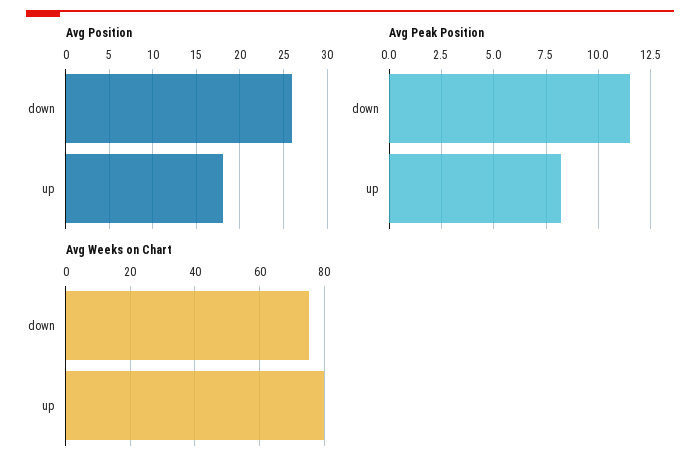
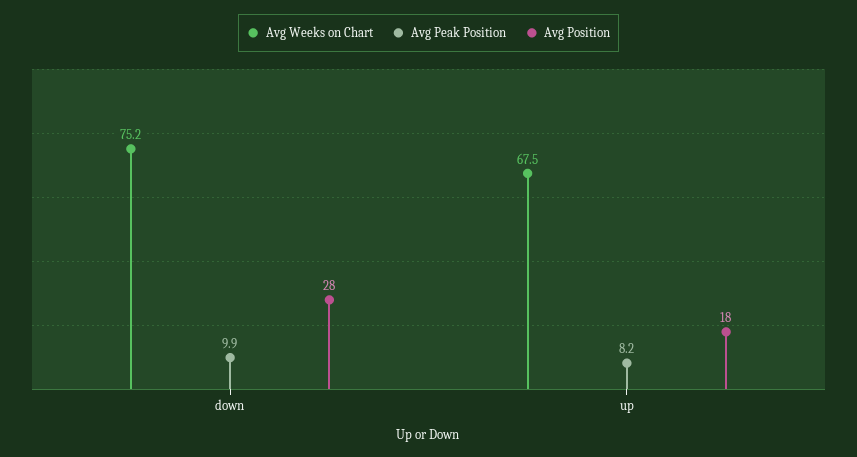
  {
    "Avg Position": {
-     "down": 26,
+     "down": 28,
      "up": 18
    },
    "Avg Peak Position": {
-     "down": 11.5,
+     "down": 9.9,
      "up": 8.2
    },
    "Avg Weeks on Chart": {
      "down": 75.2,
-     "up": 80
+     "up": 67.5
    }
  }

